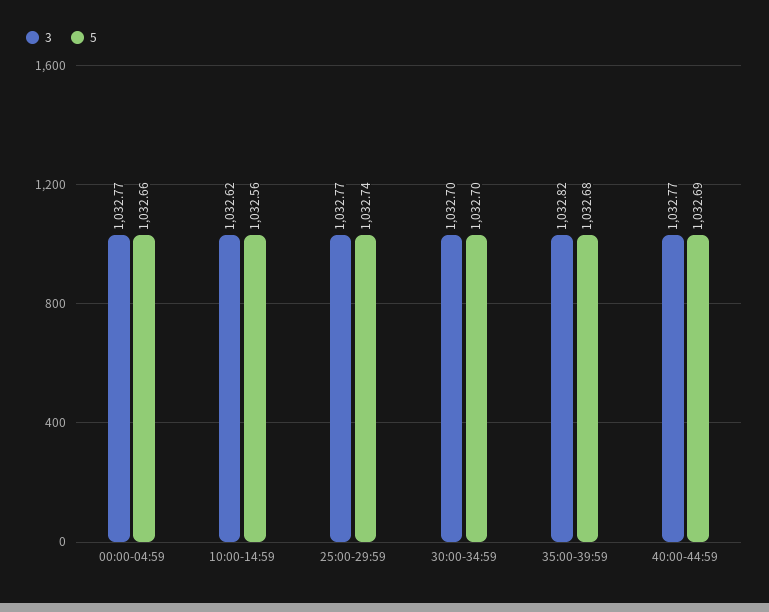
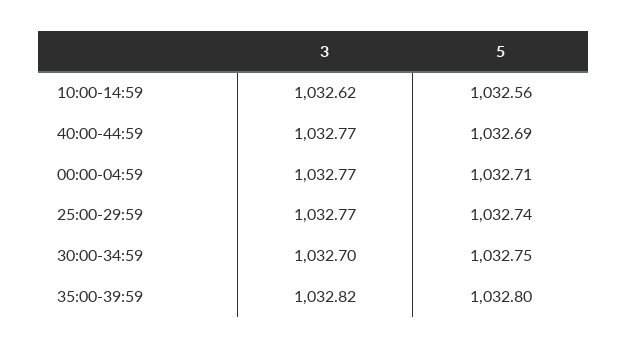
  {
    "3": {
      "00:00-04:59": 1032.77,
      "10:00-14:59": 1032.62,
      "25:00-29:59": 1032.77,
      "30:00-34:59": 1032.7,
      "35:00-39:59": 1032.82,
      "40:00-44:59": 1032.77
    },
    "5": {
-     "00:00-04:59": 1032.66,
+     "00:00-04:59": 1032.71,
      "10:00-14:59": 1032.56,
      "25:00-29:59": 1032.74,
-     "30:00-34:59": 1032.7,
+     "30:00-34:59": 1032.75,
-     "35:00-39:59": 1032.68,
+     "35:00-39:59": 1032.8,
      "40:00-44:59": 1032.69
    }
  }

